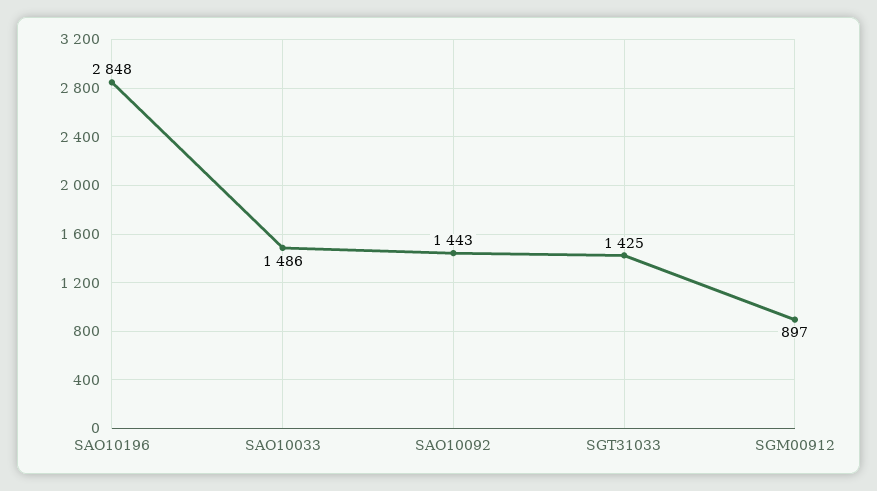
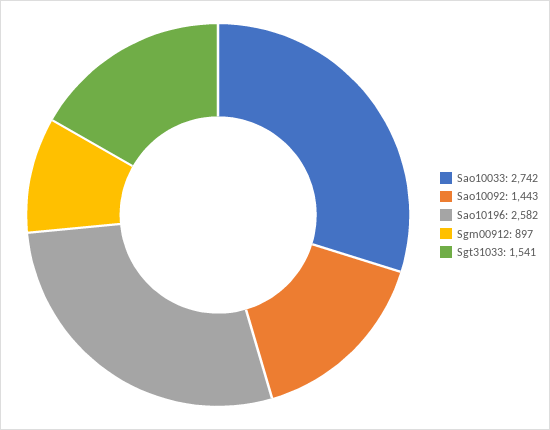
  {
-   "SAO10196": 2848,
+   "SAO10196": 2582,
-   "SAO10033": 1486,
+   "SAO10033": 2742,
    "SAO10092": 1443,
-   "SGT31033": 1425,
+   "SGT31033": 1541,
    "SGM00912": 897
  }

